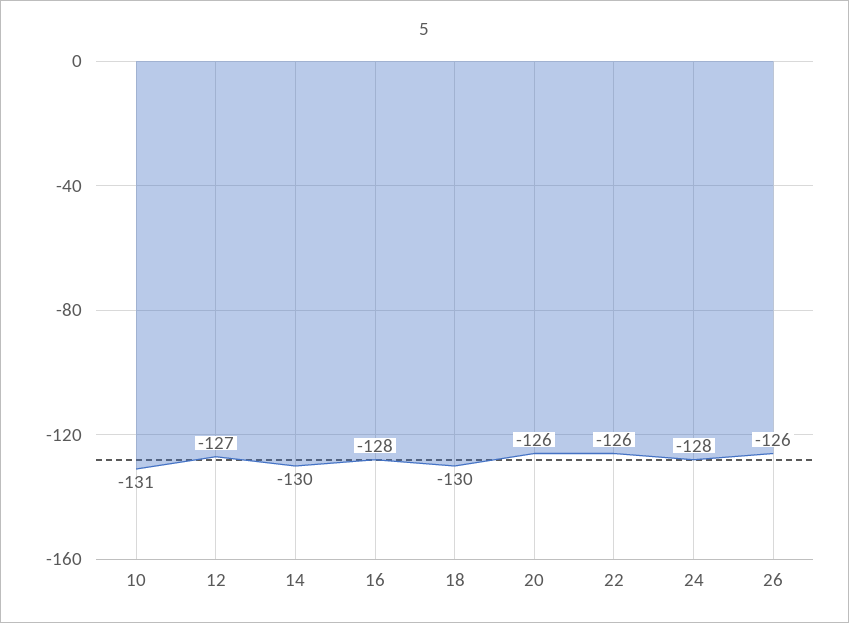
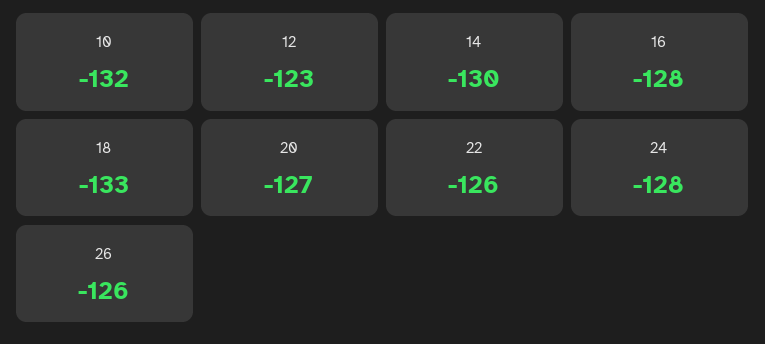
  {
-   "10": -131,
+   "10": -132,
-   "12": -127,
+   "12": -123,
    "14": -130,
    "16": -128,
-   "18": -130,
+   "18": -133,
-   "20": -126,
+   "20": -127,
    "22": -126,
    "24": -128,
    "26": -126
  }

